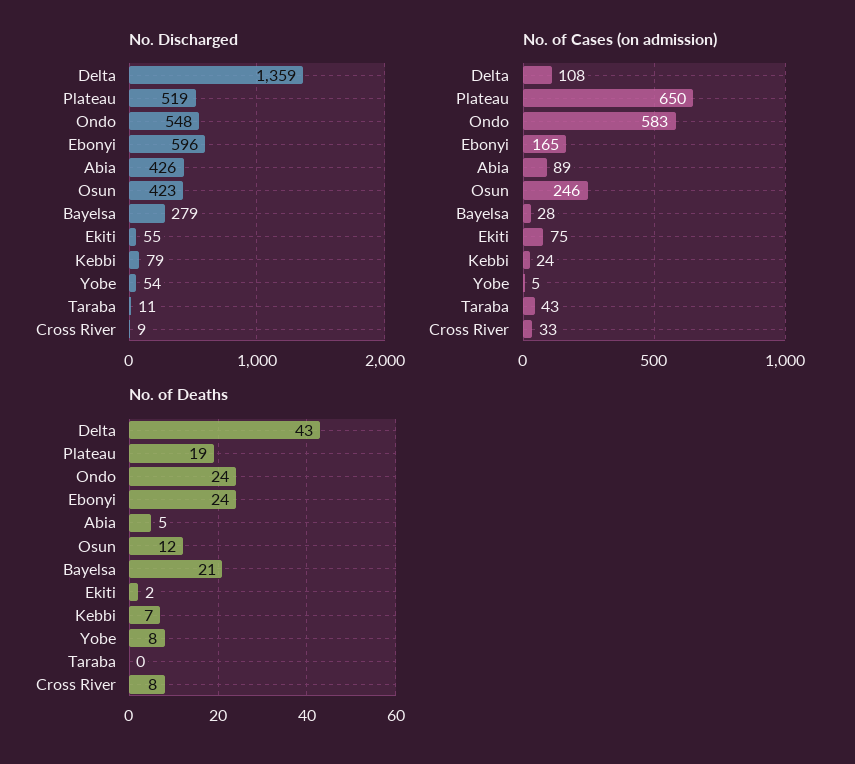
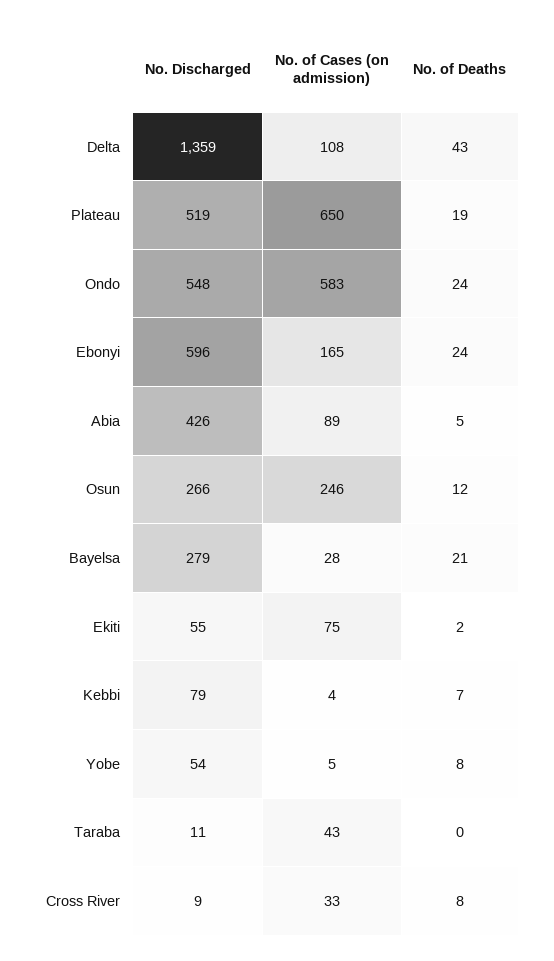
  {
    "No. Discharged": {
      "Delta": 1359,
      "Plateau": 519,
      "Ondo": 548,
      "Ebonyi": 596,
      "Abia": 426,
-     "Osun": 423,
+     "Osun": 266,
      "Bayelsa": 279,
      "Ekiti": 55,
      "Kebbi": 79,
      "Yobe": 54,
      "Taraba": 11,
      "Cross River": 9
    },
    "No. of Cases (on admission)": {
      "Delta": 108,
      "Plateau": 650,
      "Ondo": 583,
      "Ebonyi": 165,
      "Abia": 89,
      "Osun": 246,
      "Bayelsa": 28,
      "Ekiti": 75,
-     "Kebbi": 24,
+     "Kebbi": 4,
      "Yobe": 5,
      "Taraba": 43,
      "Cross River": 33
    },
    "No. of Deaths": {
      "Delta": 43,
      "Plateau": 19,
      "Ondo": 24,
      "Ebonyi": 24,
      "Abia": 5,
      "Osun": 12,
      "Bayelsa": 21,
      "Ekiti": 2,
      "Kebbi": 7,
      "Yobe": 8,
      "Taraba": 0,
      "Cross River": 8
    }
  }

